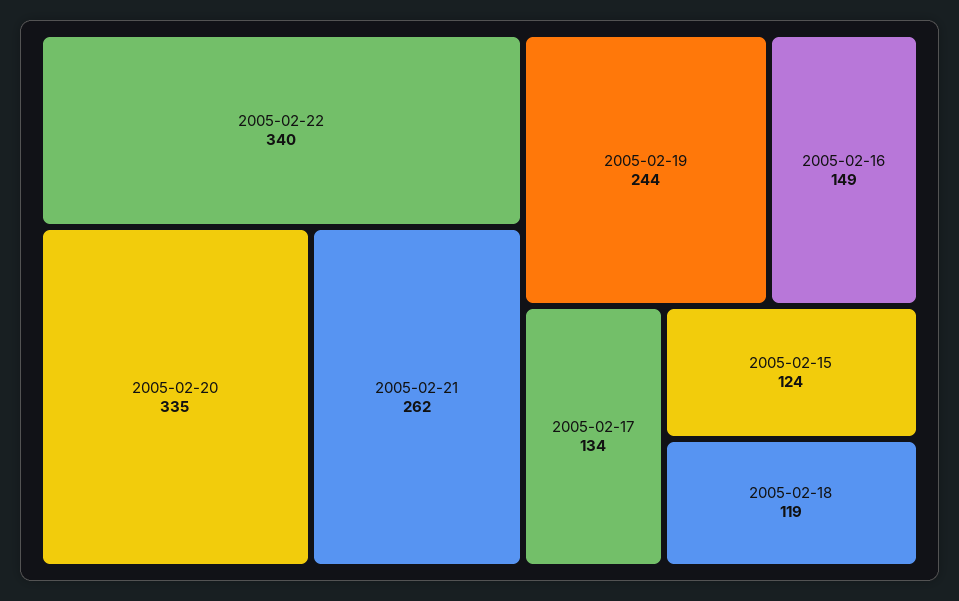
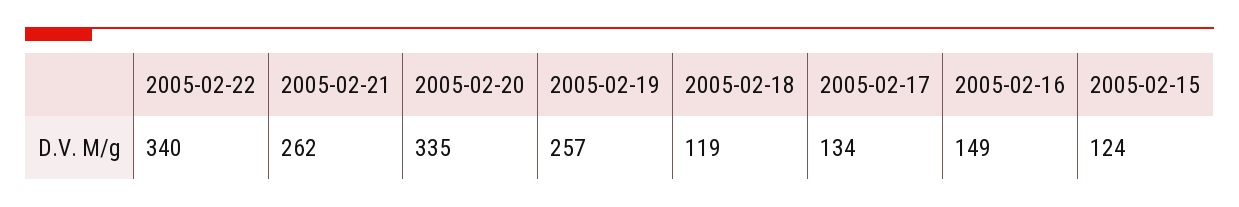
  {
    "2005-02-22": 340,
    "2005-02-20": 335,
    "2005-02-21": 262,
-   "2005-02-19": 244,
+   "2005-02-19": 257,
    "2005-02-16": 149,
    "2005-02-17": 134,
    "2005-02-15": 124,
    "2005-02-18": 119
  }

